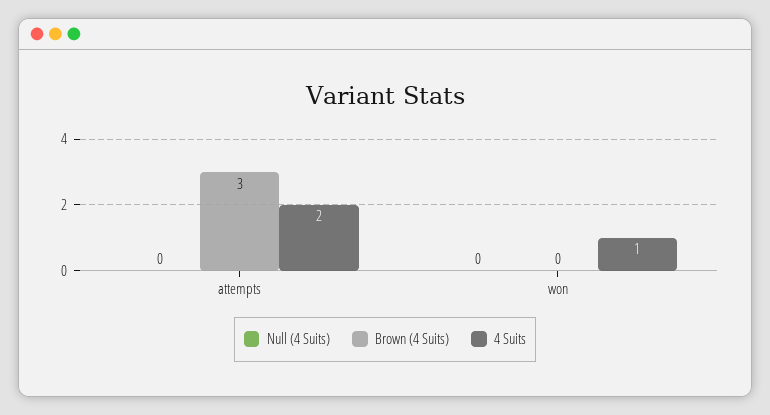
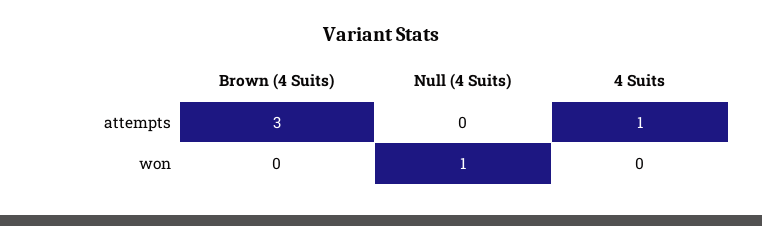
  {
    "Null (4 Suits)": {
      "attempts": 0,
-     "won": 0
+     "won": 1
    },
    "Brown (4 Suits)": {
      "attempts": 3,
      "won": 0
    },
    "4 Suits": {
-     "attempts": 2,
+     "attempts": 1,
-     "won": 1
+     "won": 0
    }
  }

